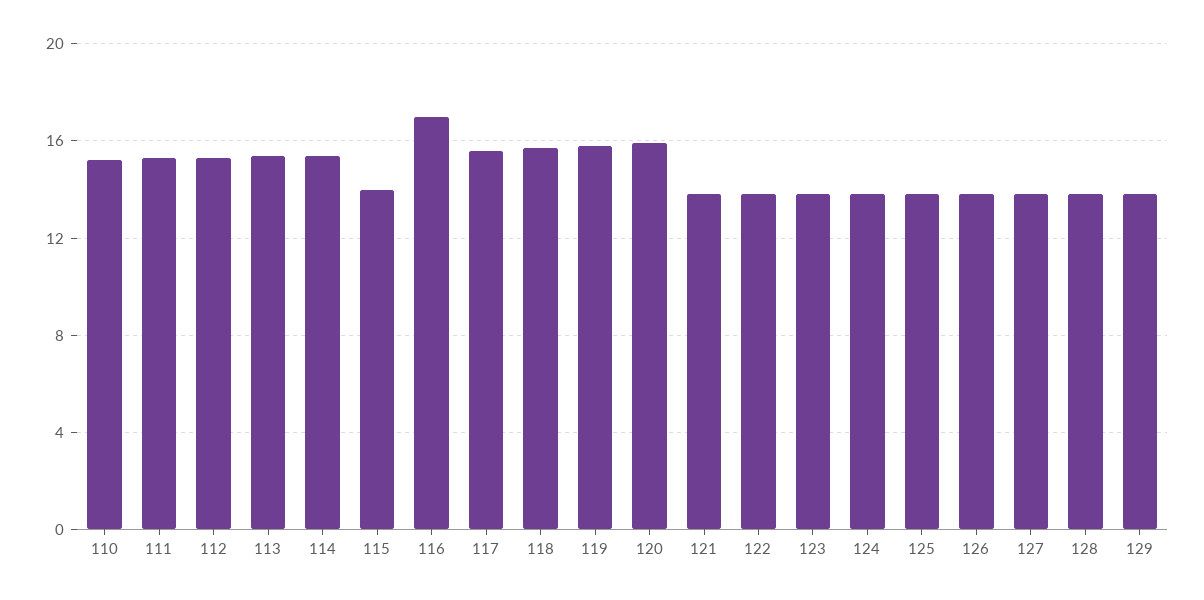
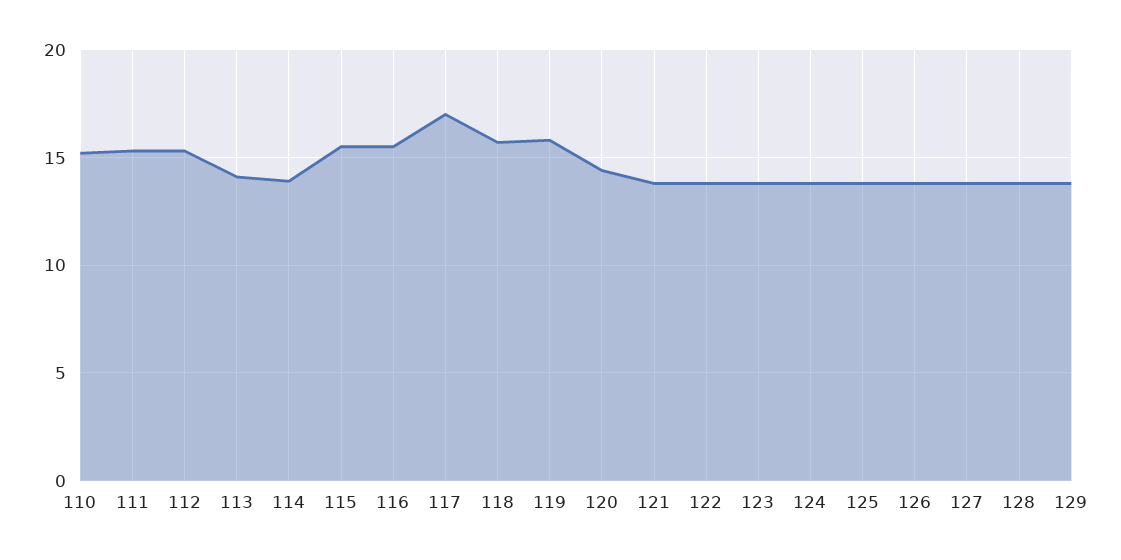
  {
    "110": 15,
    "111": 15.5,
    "112": 15.5,
-   "113": 15.5,
+   "113": 14,
-   "114": 15.5,
+   "114": 14,
-   "115": 14,
+   "115": 15.5,
-   "116": 17,
+   "116": 15.5,
-   "117": 15.5,
+   "117": 17,
    "118": 15.5,
    "119": 16,
-   "120": 16,
+   "120": 14.5,
    "121": 14,
    "122": 14,
    "123": 14,
    "124": 14,
    "125": 14,
    "126": 14,
    "127": 14,
    "128": 14,
    "129": 14
  }

